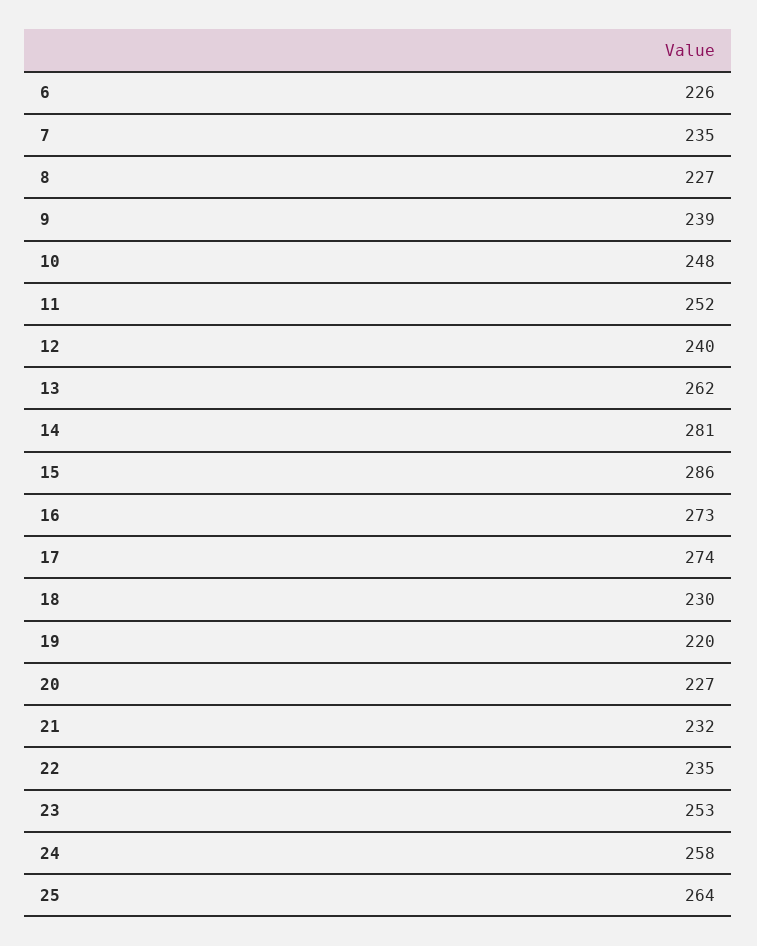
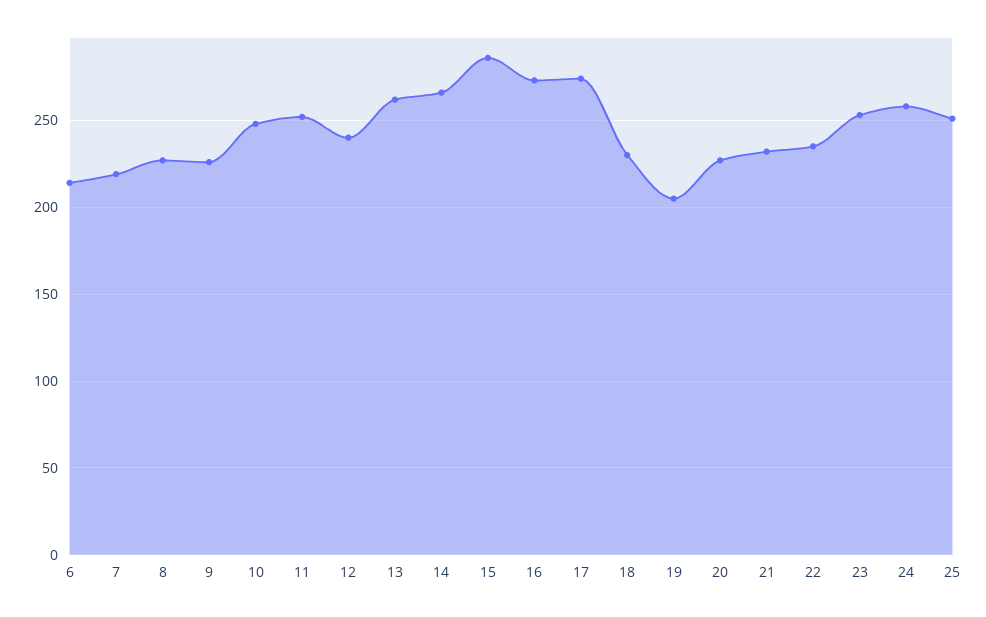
  {
-   "6": 226,
+   "6": 215,
-   "7": 235,
+   "7": 220,
    "8": 227,
-   "9": 239,
+   "9": 225,
    "10": 248,
    "11": 252,
    "12": 240,
    "13": 262,
-   "14": 281,
+   "14": 265,
    "15": 286,
    "16": 273,
    "17": 274,
    "18": 230,
-   "19": 220,
+   "19": 205,
    "20": 227,
    "21": 232,
    "22": 235,
    "23": 253,
    "24": 258,
-   "25": 264
+   "25": 250
  }

